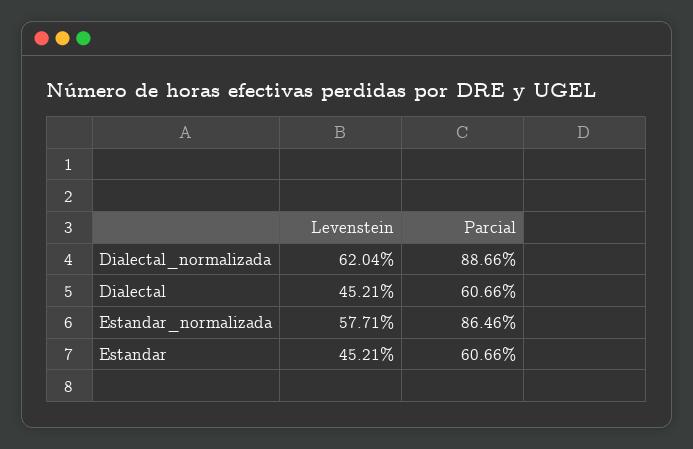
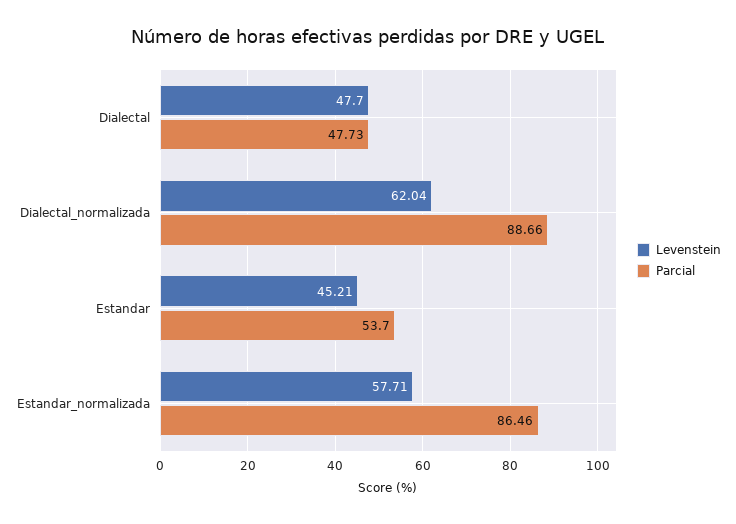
  {
    "Levenstein": {
      "Dialectal_normalizada": 62.04,
-     "Dialectal": 45.21,
+     "Dialectal": 47.7,
      "Estandar_normalizada": 57.71,
      "Estandar": 45.21
    },
    "Parcial": {
      "Dialectal_normalizada": 88.66,
-     "Dialectal": 60.66,
+     "Dialectal": 47.73,
      "Estandar_normalizada": 86.46,
-     "Estandar": 60.66
+     "Estandar": 53.7
    }
  }

